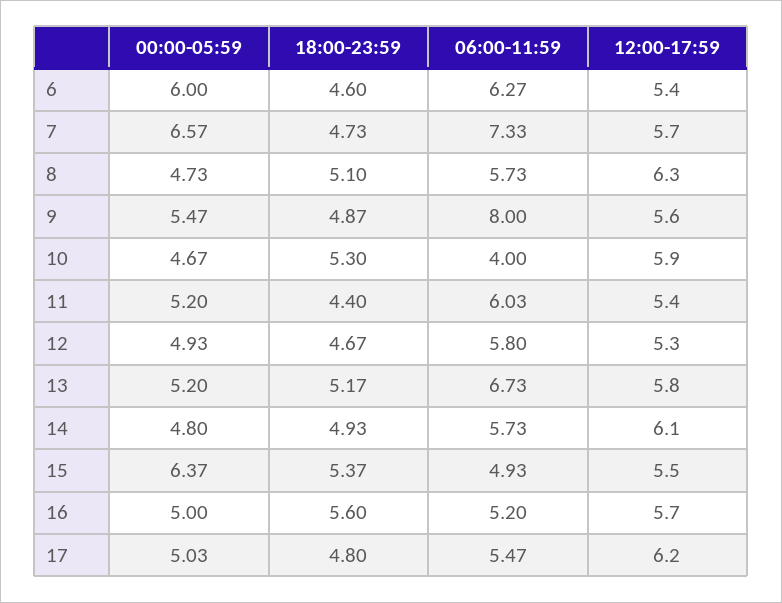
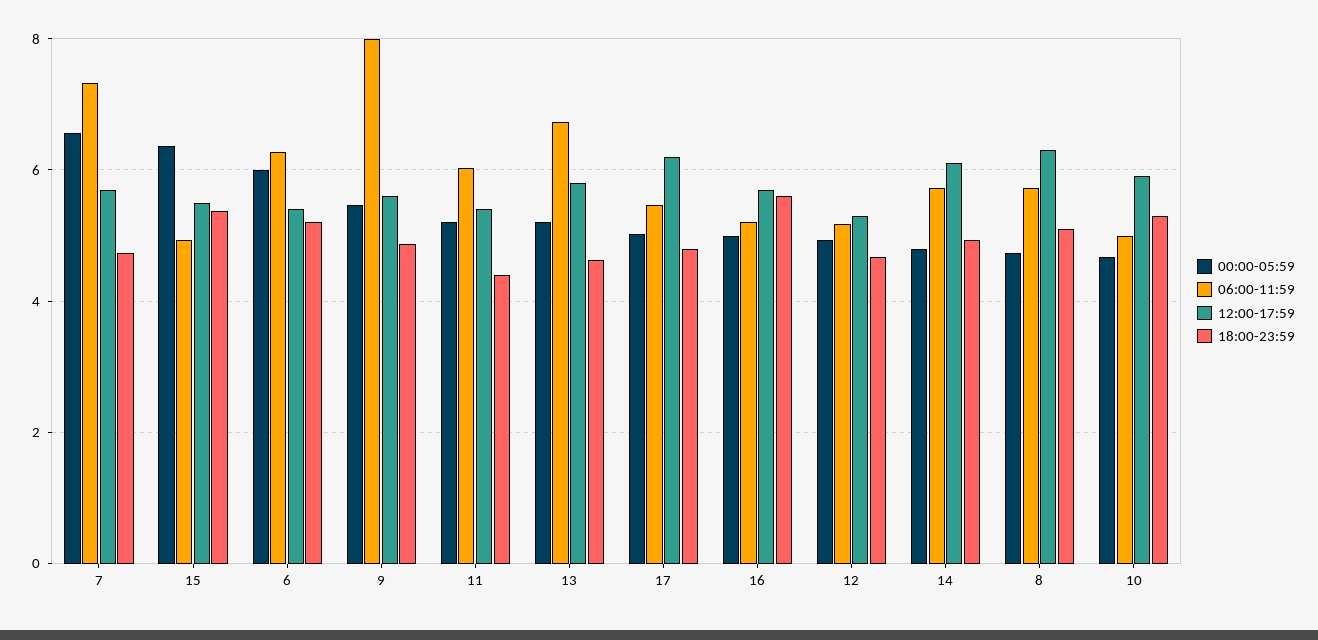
  {
    "00:00-05:59": {
      "6": 6,
      "7": 6.57,
      "8": 4.73,
      "9": 5.47,
      "10": 4.67,
      "11": 5.2,
      "12": 4.93,
      "13": 5.2,
      "14": 4.8,
      "15": 6.37,
      "16": 5,
      "17": 5.03
    },
    "18:00-23:59": {
-     "6": 4.6,
+     "6": 5.2,
      "7": 4.73,
      "8": 5.1,
      "9": 4.87,
      "10": 5.3,
      "11": 4.4,
      "12": 4.67,
-     "13": 5.17,
+     "13": 4.6,
      "14": 4.93,
      "15": 5.37,
      "16": 5.6,
      "17": 4.8
    },
    "06:00-11:59": {
      "6": 6.27,
      "7": 7.33,
      "8": 5.73,
      "9": 8,
-     "10": 4,
+     "10": 5,
      "11": 6.03,
-     "12": 5.8,
+     "12": 5.2,
      "13": 6.73,
      "14": 5.73,
      "15": 4.93,
      "16": 5.2,
      "17": 5.47
    },
    "12:00-17:59": {
      "6": 5.4,
      "7": 5.7,
      "8": 6.3,
      "9": 5.6,
      "10": 5.9,
      "11": 5.4,
      "12": 5.3,
      "13": 5.8,
      "14": 6.1,
      "15": 5.5,
      "16": 5.7,
      "17": 6.2
    }
  }

